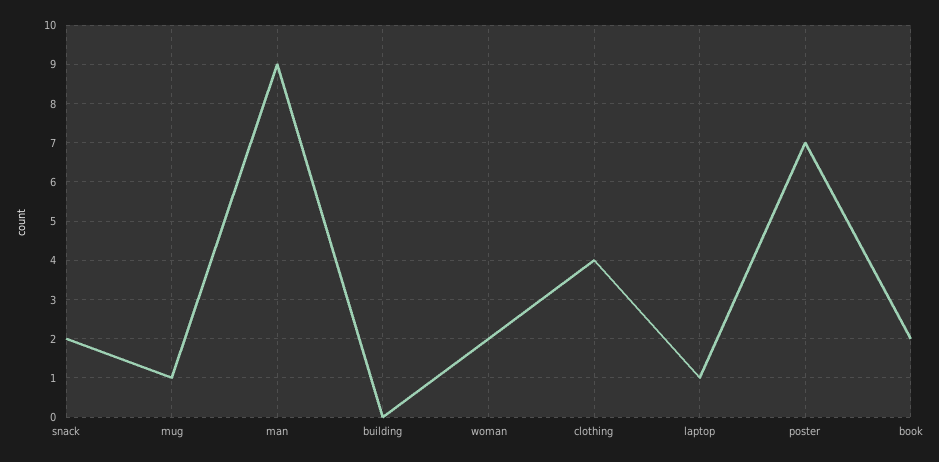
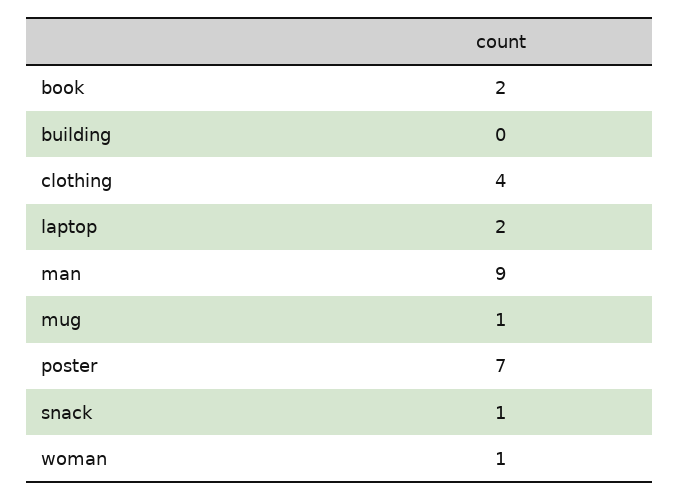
  {
-   "snack": 2,
+   "snack": 1,
    "mug": 1,
    "man": 9,
    "building": 0,
-   "woman": 2,
+   "woman": 1,
    "clothing": 4,
-   "laptop": 1,
+   "laptop": 2,
    "poster": 7,
    "book": 2
  }

